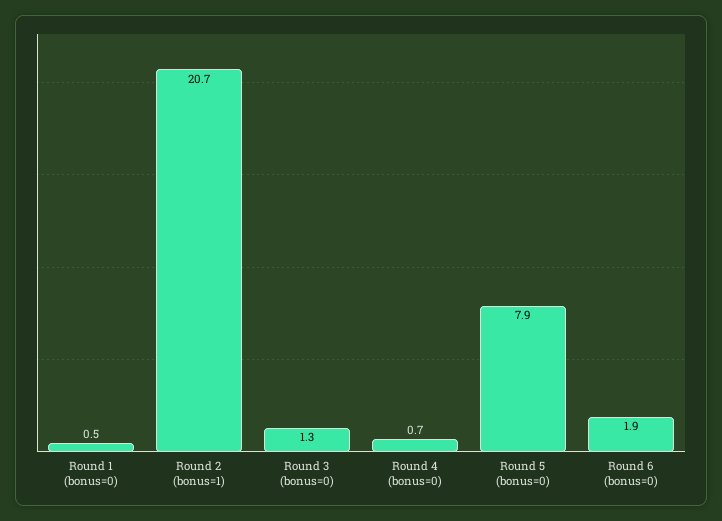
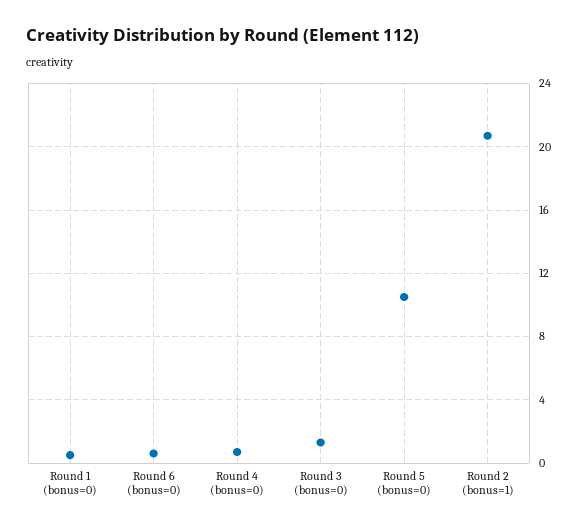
  {
    "Round 1 (bonus=0)": 0.5,
    "Round 2 (bonus=1)": 20.7,
    "Round 3 (bonus=0)": 1.3,
    "Round 4 (bonus=0)": 0.7,
-   "Round 5 (bonus=0)": 7.9,
+   "Round 5 (bonus=0)": 10.5,
-   "Round 6 (bonus=0)": 1.9
+   "Round 6 (bonus=0)": 0.5
  }

